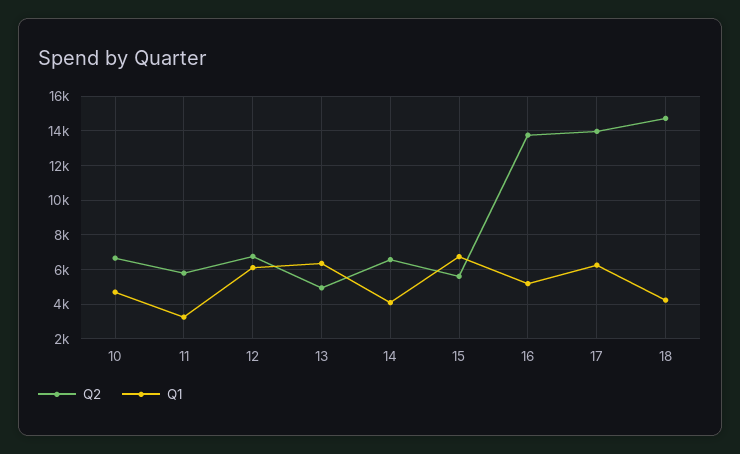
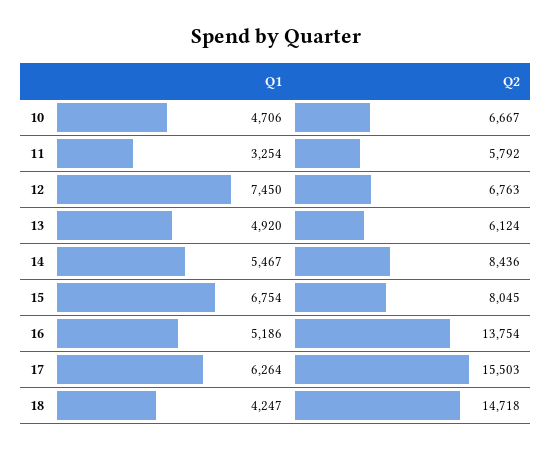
  {
    "Q2": {
      "10": 6667,
      "11": 5792,
      "12": 6763,
-     "13": 5000,
+     "13": 6124,
-     "14": 6500,
+     "14": 8436,
-     "15": 5500,
+     "15": 8045,
      "16": 13754,
-     "17": 14000,
+     "17": 15503,
      "18": 14718
    },
    "Q1": {
      "10": 4706,
      "11": 3254,
-     "12": 6000,
+     "12": 7450,
-     "13": 6500,
+     "13": 4920,
-     "14": 4000,
+     "14": 5467,
      "15": 6754,
      "16": 5186,
      "17": 6264,
      "18": 4247
    }
  }

